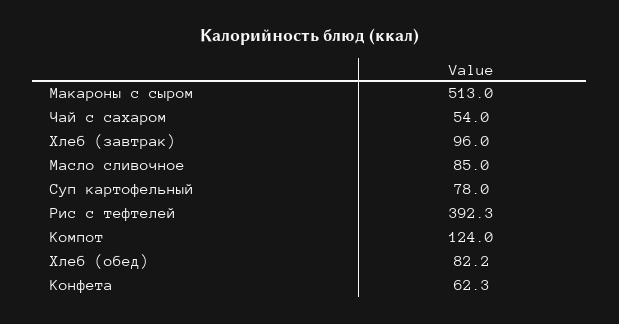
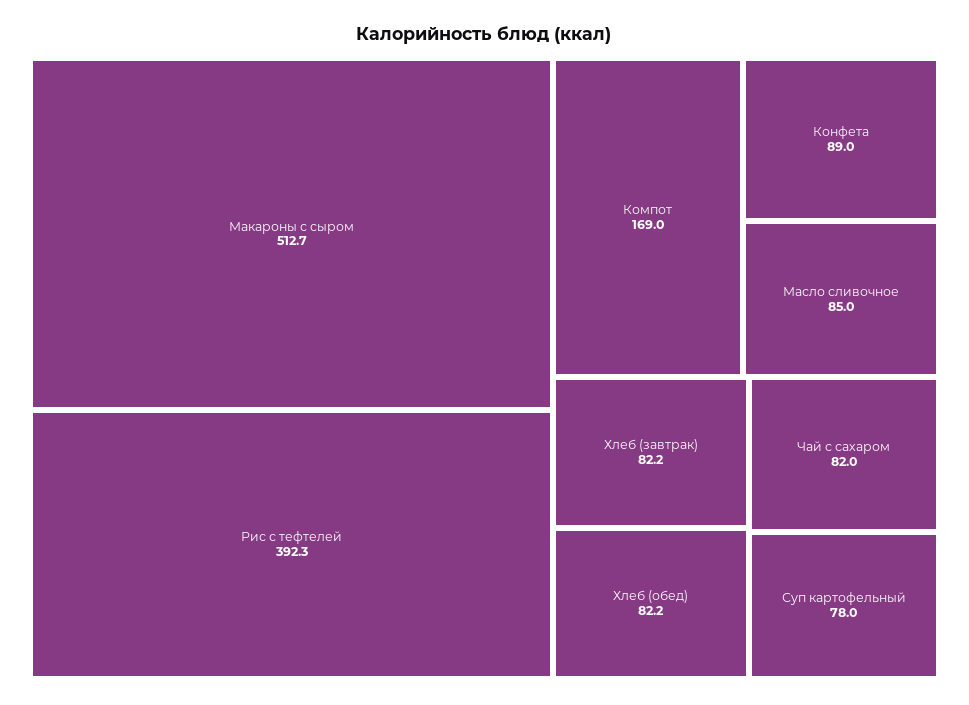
  {
-   "Макароны с сыром": 513,
+   "Макароны с сыром": 512.7,
-   "Чай с сахаром": 54,
+   "Чай с сахаром": 82,
-   "Хлеб (завтрак)": 96,
+   "Хлеб (завтрак)": 82.2,
    "Масло сливочное": 85,
    "Суп картофельный": 78,
    "Рис с тефтелей": 392.3,
-   "Компот": 124,
+   "Компот": 169,
    "Хлеб (обед)": 82.2,
-   "Конфета": 62.3
+   "Конфета": 89
  }

